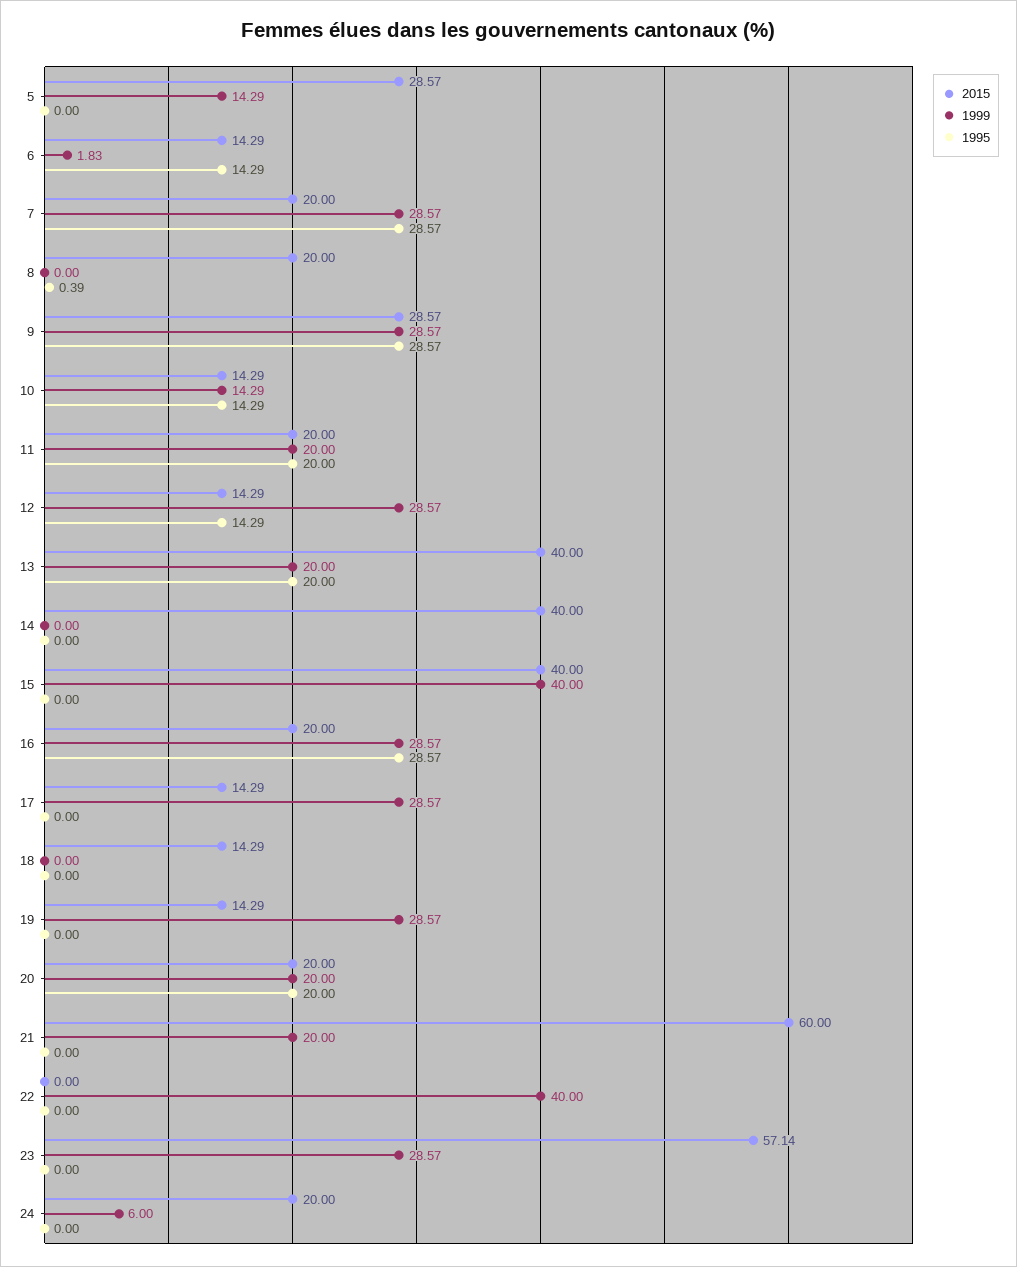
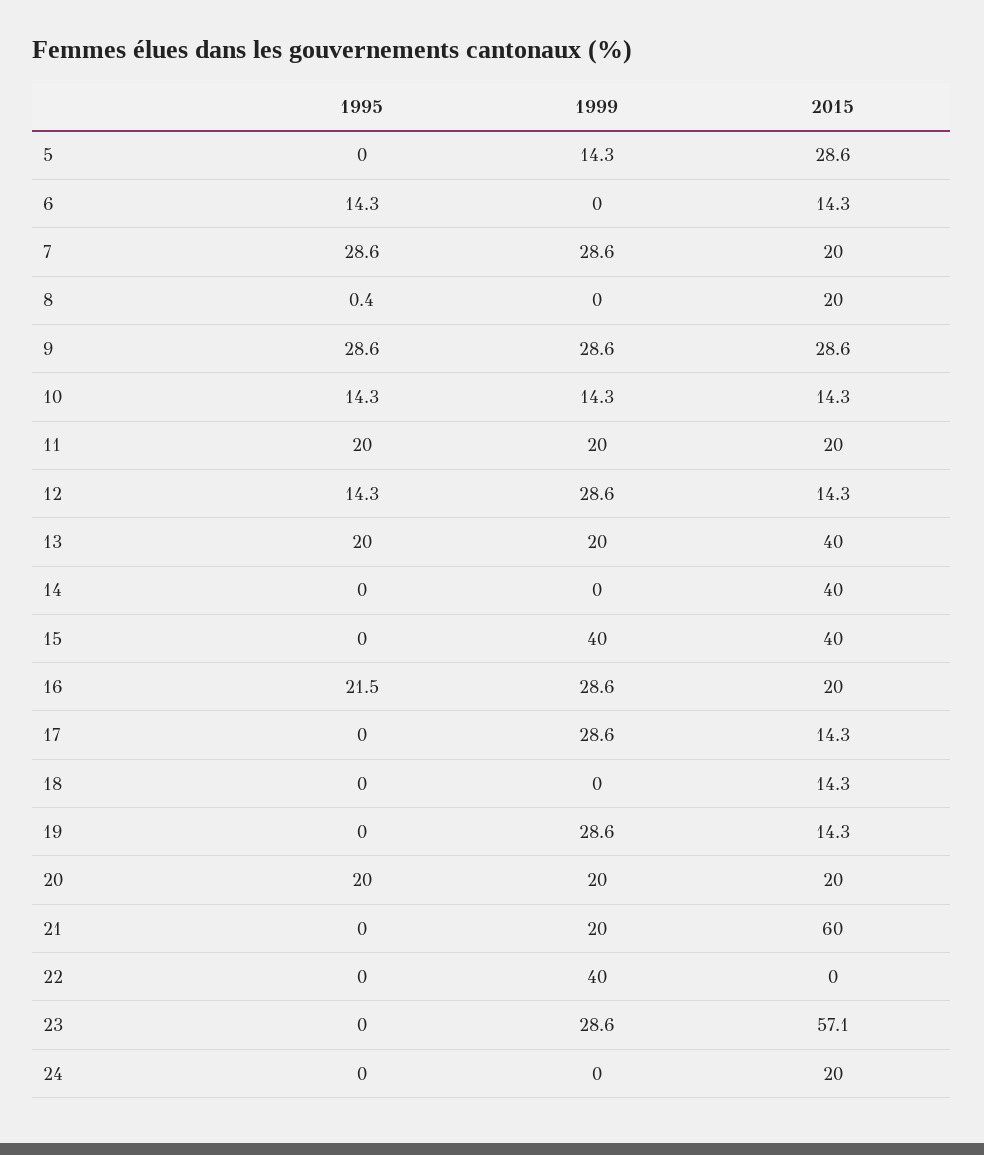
  {
    "2015": {
      "5": 28.57,
      "6": 14.29,
      "7": 20,
      "8": 20,
      "9": 28.57,
      "10": 14.29,
      "11": 20,
      "12": 14.29,
      "13": 40,
      "14": 40,
      "15": 40,
      "16": 20,
      "17": 14.29,
      "18": 14.29,
      "19": 14.29,
      "20": 20,
      "21": 60,
      "22": 0,
      "23": 57.14,
      "24": 20
    },
    "1999": {
      "5": 14.29,
-     "6": 1.83,
+     "6": 0,
      "7": 28.57,
      "8": 0,
      "9": 28.57,
      "10": 14.29,
      "11": 20,
      "12": 28.57,
      "13": 20,
      "14": 0,
      "15": 40,
      "16": 28.57,
      "17": 28.57,
      "18": 0,
      "19": 28.57,
      "20": 20,
      "21": 20,
      "22": 40,
      "23": 28.57,
-     "24": 6
+     "24": 0
    },
    "1995": {
      "5": 0,
      "6": 14.29,
      "7": 28.57,
      "8": 0.39,
      "9": 28.57,
      "10": 14.29,
      "11": 20,
      "12": 14.29,
      "13": 20,
      "14": 0,
      "15": 0,
-     "16": 28.57,
+     "16": 21.5,
      "17": 0,
      "18": 0,
      "19": 0,
      "20": 20,
      "21": 0,
      "22": 0,
      "23": 0,
      "24": 0
    }
  }

